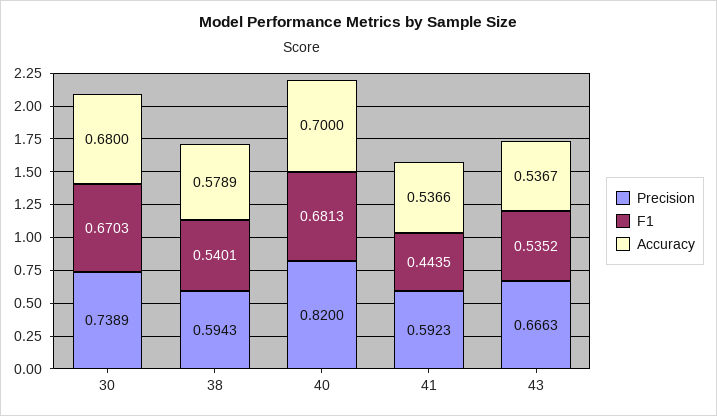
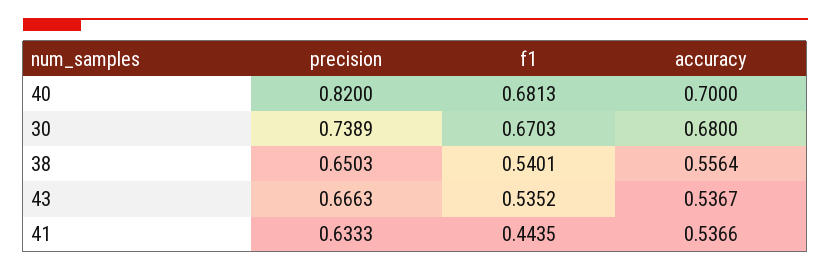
  {
    "Precision": {
      "30": 0.7389,
-     "38": 0.5943,
+     "38": 0.6503,
      "40": 0.82,
-     "41": 0.5923,
+     "41": 0.6333,
      "43": 0.6663
    },
    "F1": {
      "30": 0.6703,
      "38": 0.5401,
      "40": 0.6813,
      "41": 0.4435,
      "43": 0.5352
    },
    "Accuracy": {
      "30": 0.68,
-     "38": 0.5789,
+     "38": 0.5564,
      "40": 0.7,
      "41": 0.5366,
      "43": 0.5367
    }
  }

